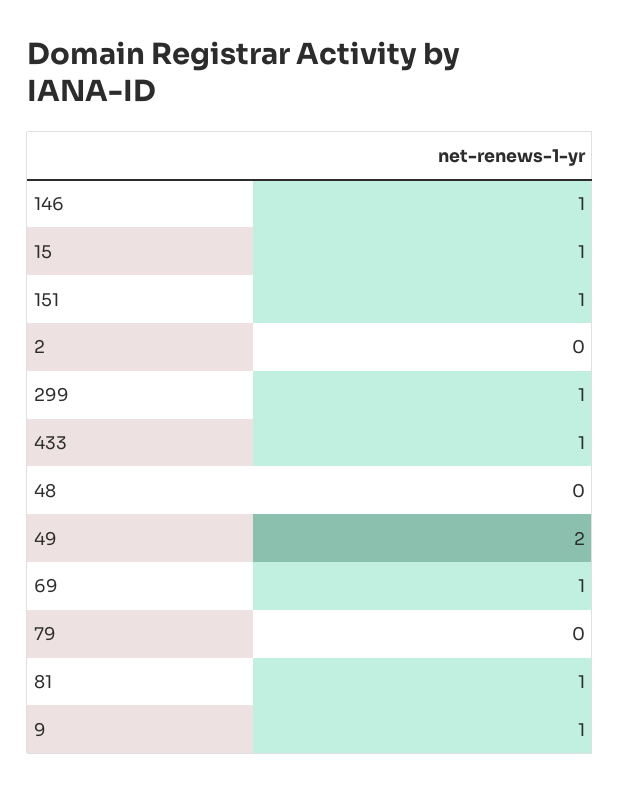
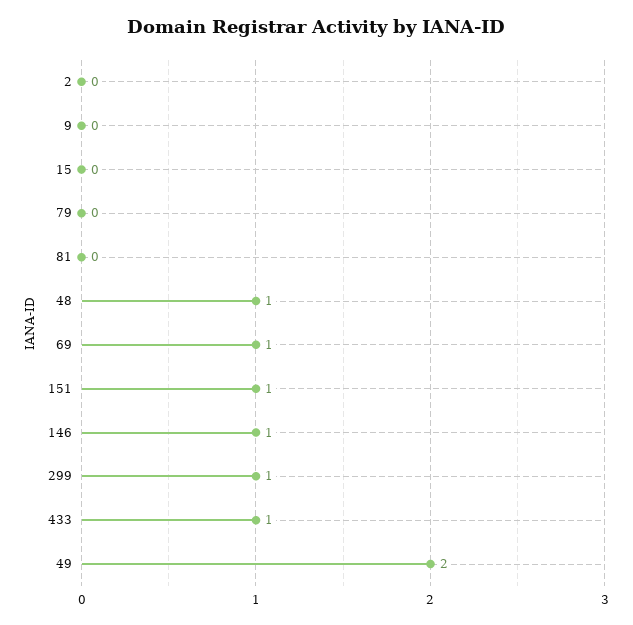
  {
    "146": 1,
-   "15": 1,
+   "15": 0,
    "151": 1,
    "2": 0,
    "299": 1,
    "433": 1,
-   "48": 0,
+   "48": 1,
    "49": 2,
    "69": 1,
    "79": 0,
-   "81": 1,
+   "81": 0,
-   "9": 1
+   "9": 0
  }

